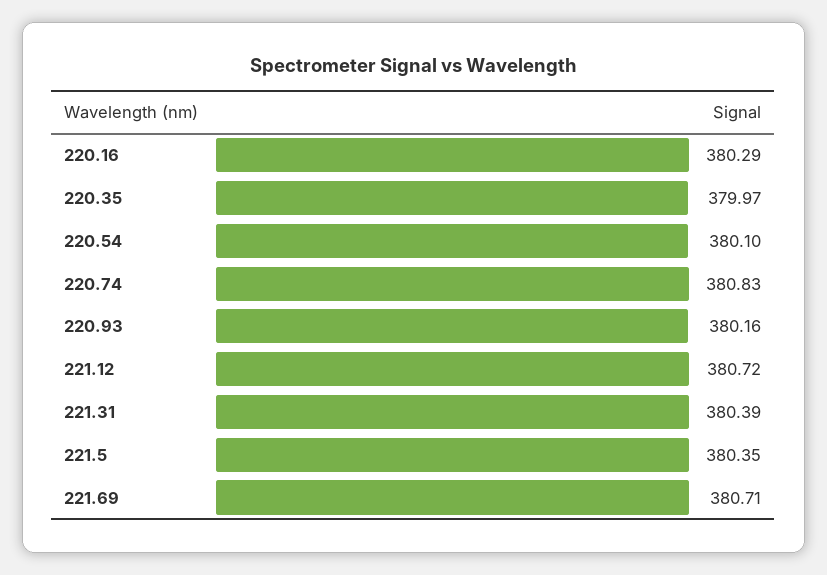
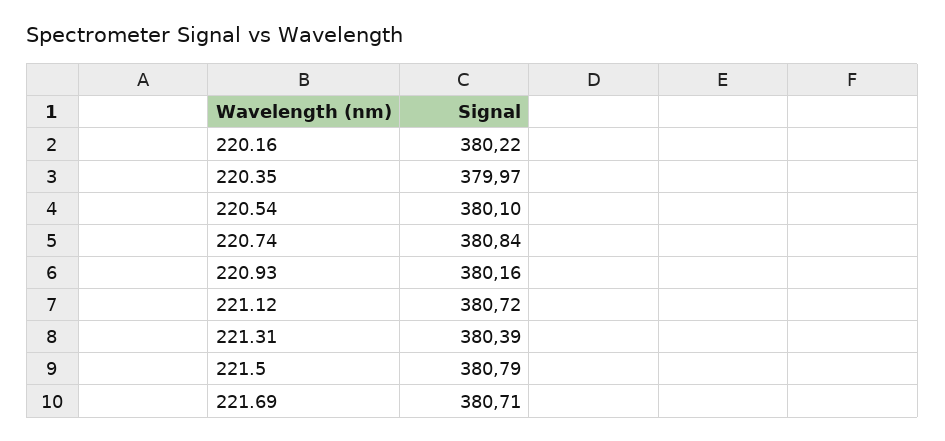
  {
-   "220.16": 380.29,
+   "220.16": 380.22,
    "220.35": 379.97,
    "220.54": 380.1,
-   "220.74": 380.83,
+   "220.74": 380.84,
    "220.93": 380.16,
    "221.12": 380.72,
    "221.31": 380.39,
-   "221.5": 380.35,
+   "221.5": 380.79,
    "221.69": 380.71
  }

